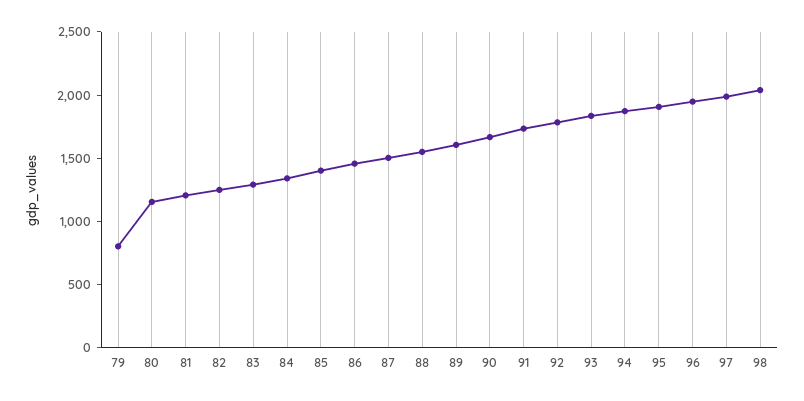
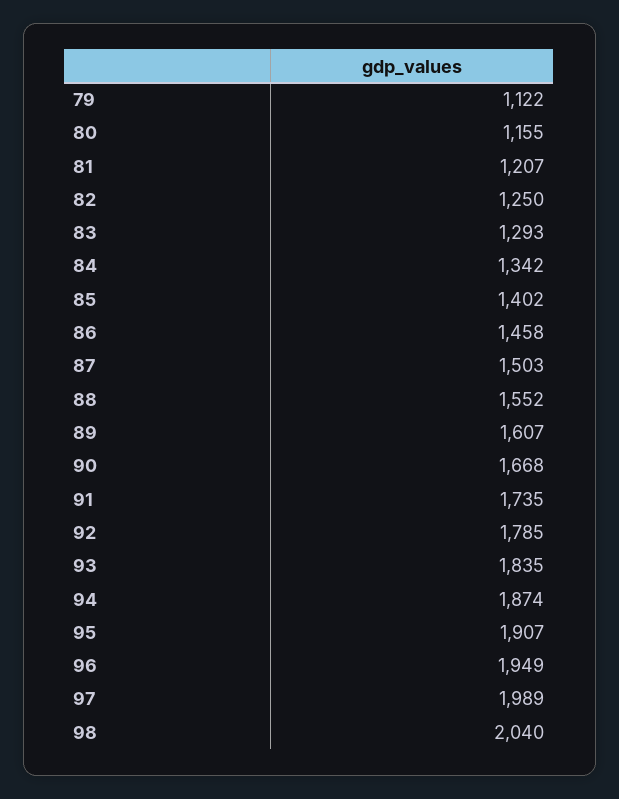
  {
-   "79": 800,
+   "79": 1122,
    "80": 1155,
    "81": 1207,
    "82": 1250,
    "83": 1293,
    "84": 1342,
    "85": 1402,
    "86": 1458,
    "87": 1503,
    "88": 1552,
    "89": 1607,
    "90": 1668,
    "91": 1735,
    "92": 1785,
    "93": 1835,
    "94": 1874,
    "95": 1907,
    "96": 1949,
    "97": 1989,
    "98": 2040
  }

